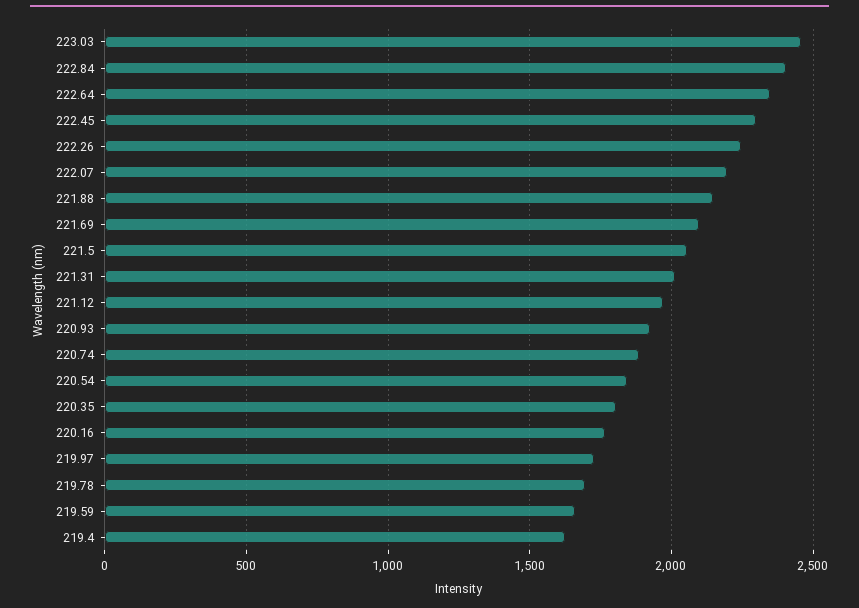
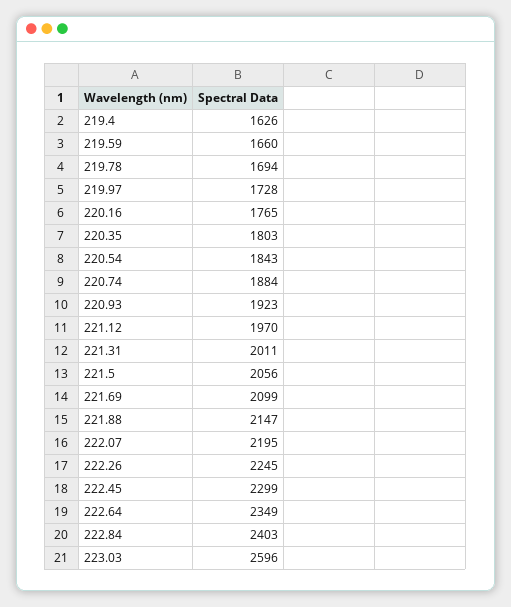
  {
-   "223.03": 2450,
+   "223.03": 2596,
    "222.84": 2403,
    "222.64": 2349,
    "222.45": 2299,
    "222.26": 2245,
    "222.07": 2195,
    "221.88": 2147,
    "221.69": 2099,
    "221.5": 2056,
    "221.31": 2011,
    "221.12": 1970,
    "220.93": 1923,
    "220.74": 1884,
    "220.54": 1843,
    "220.35": 1803,
    "220.16": 1765,
    "219.97": 1728,
    "219.78": 1694,
    "219.59": 1660,
    "219.4": 1626
  }

